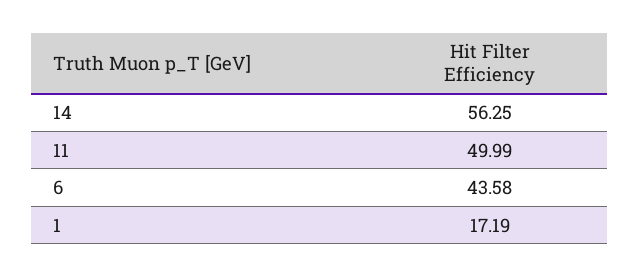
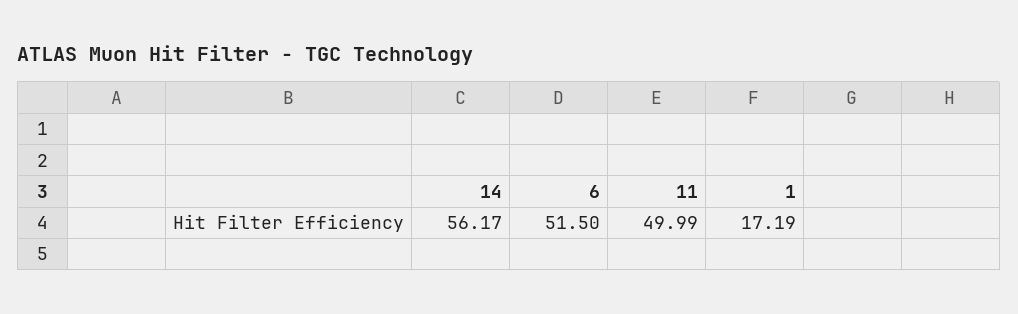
  {
-   "14": 56.25,
+   "14": 56.17,
    "11": 49.99,
-   "6": 43.58,
+   "6": 51.5,
    "1": 17.19
  }

